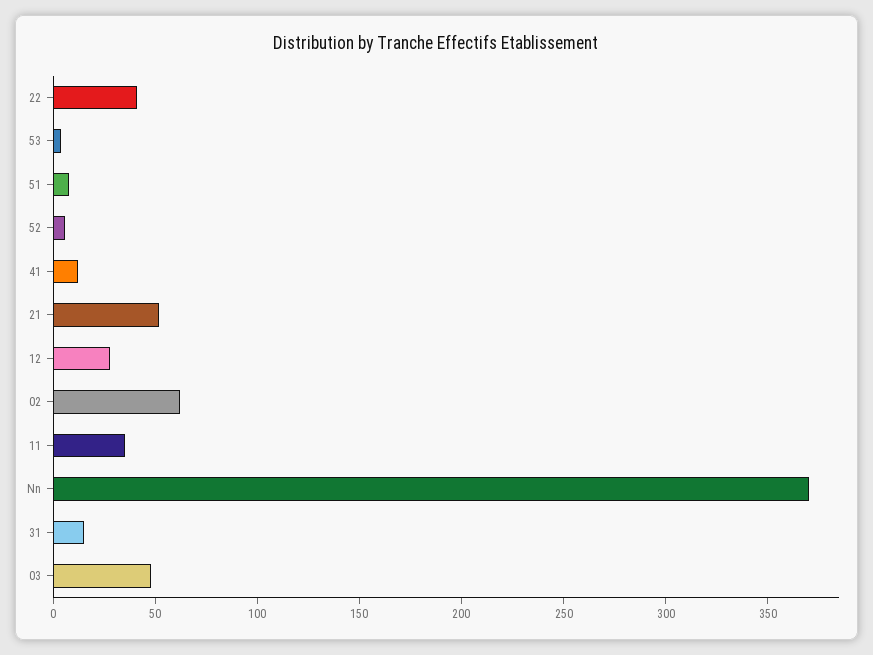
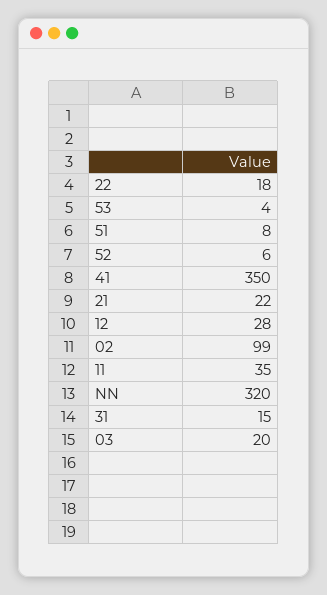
  {
-   "22": 40,
+   "22": 18,
    "53": 4,
    "51": 8,
    "52": 6,
-   "41": 10,
+   "41": 350,
-   "21": 50,
+   "21": 22,
    "12": 28,
-   "02": 60,
+   "02": 99,
    "11": 35,
-   "Nn": 370,
+   "Nn": 320,
    "31": 15,
-   "03": 50
+   "03": 20
  }

